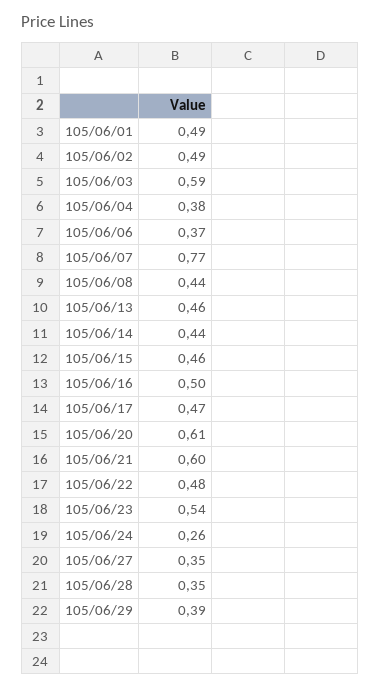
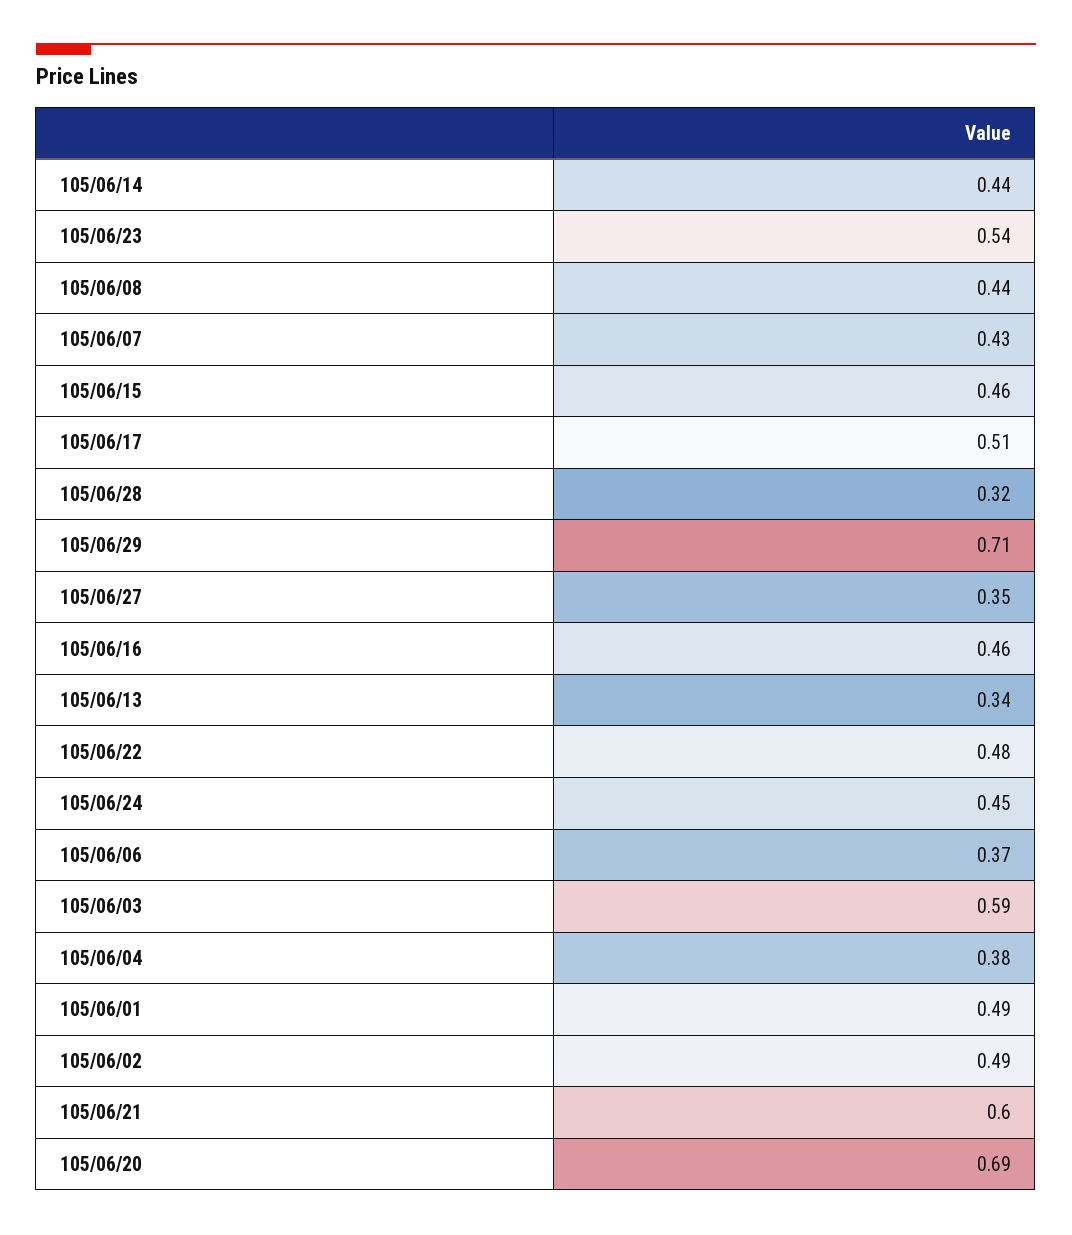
  {
    "105/06/01": 0.49,
    "105/06/02": 0.49,
    "105/06/03": 0.59,
    "105/06/04": 0.38,
    "105/06/06": 0.37,
-   "105/06/07": 0.77,
+   "105/06/07": 0.43,
    "105/06/08": 0.44,
-   "105/06/13": 0.46,
+   "105/06/13": 0.34,
    "105/06/14": 0.44,
    "105/06/15": 0.46,
-   "105/06/16": 0.5,
+   "105/06/16": 0.46,
-   "105/06/17": 0.47,
+   "105/06/17": 0.51,
-   "105/06/20": 0.61,
+   "105/06/20": 0.69,
    "105/06/21": 0.6,
    "105/06/22": 0.48,
    "105/06/23": 0.54,
-   "105/06/24": 0.26,
+   "105/06/24": 0.45,
    "105/06/27": 0.35,
-   "105/06/28": 0.35,
+   "105/06/28": 0.32,
-   "105/06/29": 0.39
+   "105/06/29": 0.71
  }

